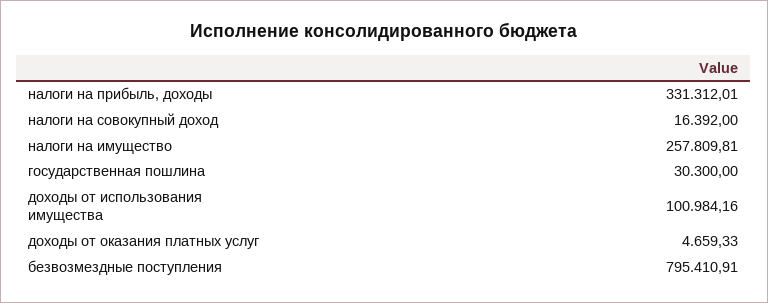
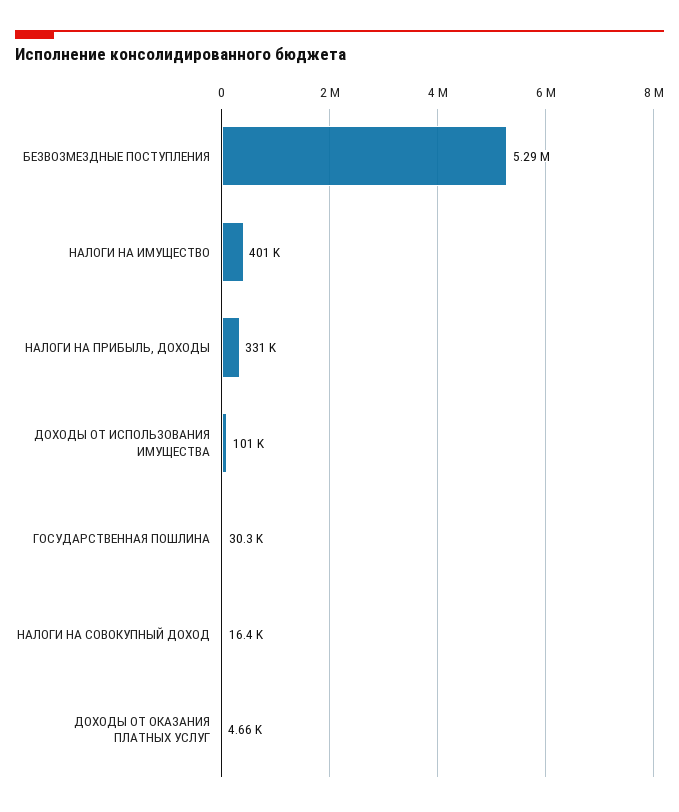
  {
    "налоги на прибыль, доходы": 331312.01,
    "налоги на совокупный доход": 16392,
-   "налоги на имущество": 257809.81,
+   "налоги на имущество": 401000,
    "государственная пошлина": 30300,
    "доходы от использования имущества": 100984.16,
    "доходы от оказания платных услуг": 4659.33,
-   "безвозмездные поступления": 795410.91
+   "безвозмездные поступления": 5290000
  }

